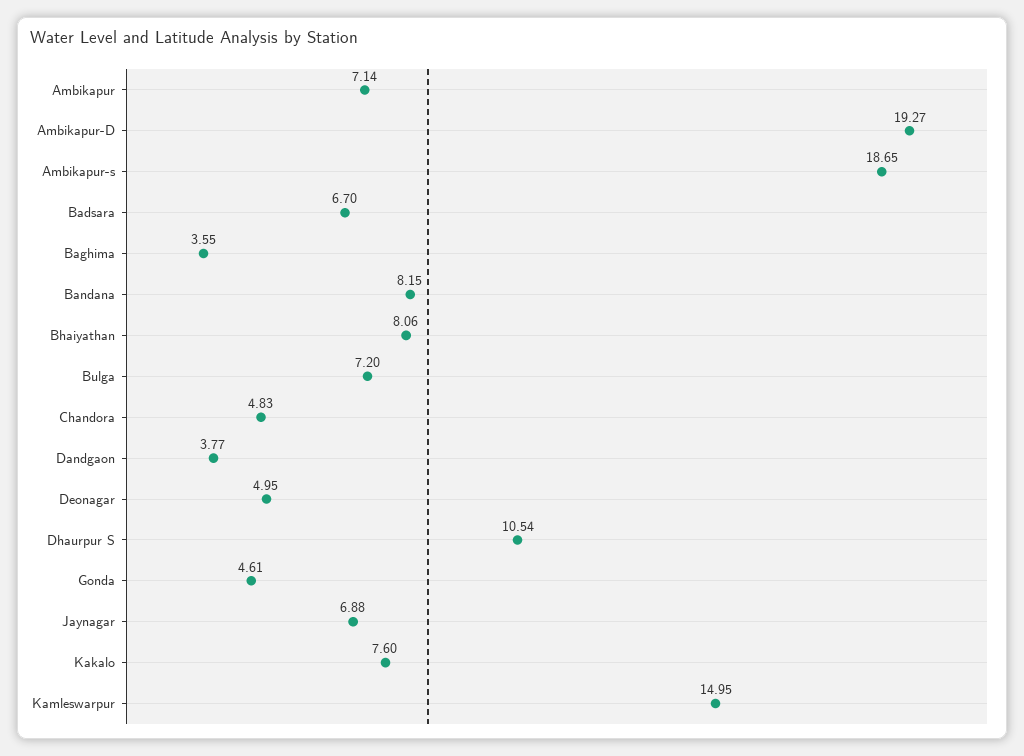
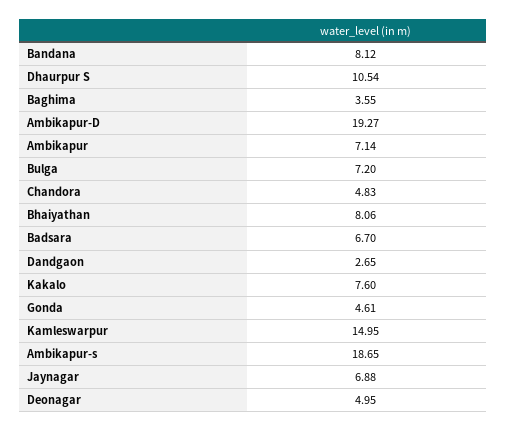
  {
    "Ambikapur": 7.14,
    "Ambikapur-D": 19.27,
    "Ambikapur-s": 18.65,
    "Badsara": 6.7,
    "Baghima": 3.55,
-   "Bandana": 8.15,
+   "Bandana": 8.12,
    "Bhaiyathan": 8.06,
    "Bulga": 7.2,
    "Chandora": 4.83,
-   "Dandgaon": 3.77,
+   "Dandgaon": 2.65,
    "Deonagar": 4.95,
    "Dhaurpur S": 10.54,
    "Gonda": 4.61,
    "Jaynagar": 6.88,
    "Kakalo": 7.6,
    "Kamleswarpur": 14.95
  }

